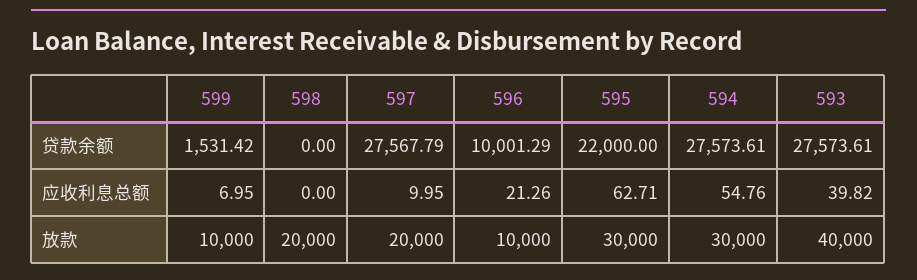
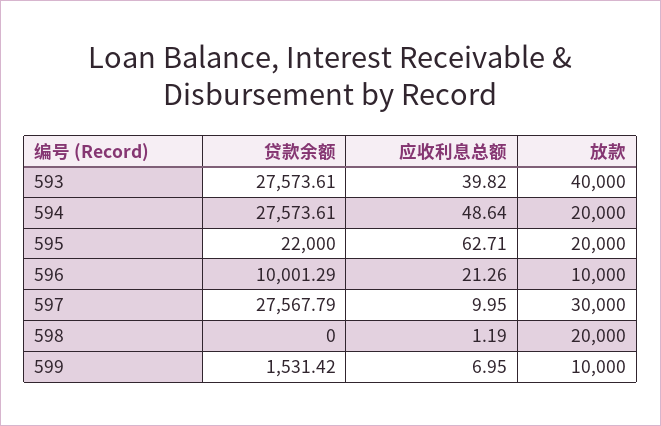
  {
    "599": {
      "贷款余额": 1531.42,
      "应收利息总额": 6.95,
      "放款": 10000
    },
    "598": {
      "贷款余额": 0,
-     "应收利息总额": 0,
+     "应收利息总额": 1.19,
      "放款": 20000
    },
    "597": {
      "贷款余额": 27567.79,
      "应收利息总额": 9.95,
-     "放款": 20000
+     "放款": 30000
    },
    "596": {
      "贷款余额": 10001.29,
      "应收利息总额": 21.26,
      "放款": 10000
    },
    "595": {
      "贷款余额": 22000,
      "应收利息总额": 62.71,
-     "放款": 30000
+     "放款": 20000
    },
    "594": {
      "贷款余额": 27573.61,
-     "应收利息总额": 54.76,
+     "应收利息总额": 48.64,
-     "放款": 30000
+     "放款": 20000
    },
    "593": {
      "贷款余额": 27573.61,
      "应收利息总额": 39.82,
      "放款": 40000
    }
  }

